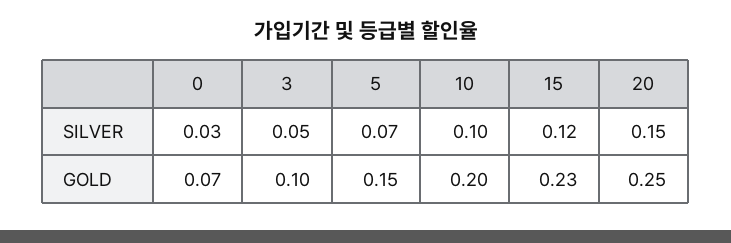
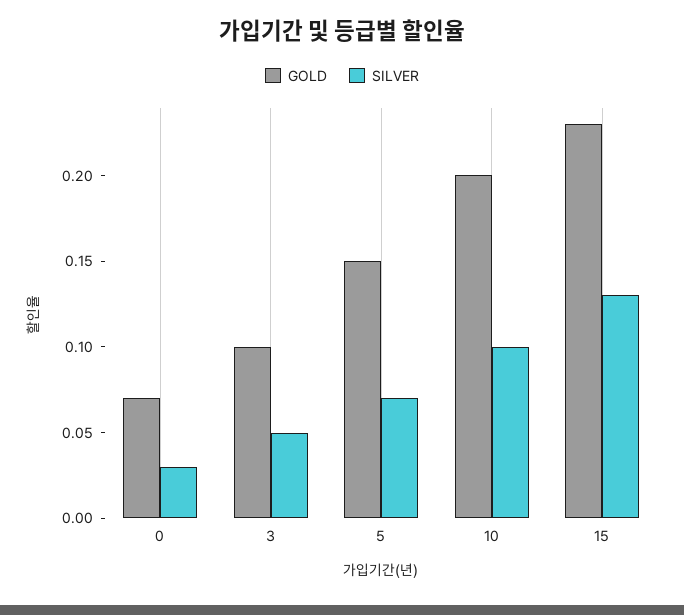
  {
    "SILVER": {
      "0": 0.03,
      "3": 0.05,
      "5": 0.07,
      "10": 0.1,
-     "15": 0.12,
+     "15": 0.13
-     "20": 0.15
    },
    "GOLD": {
      "0": 0.07,
      "3": 0.1,
      "5": 0.15,
      "10": 0.2,
-     "15": 0.23,
+     "15": 0.23
-     "20": 0.25
    }
  }

